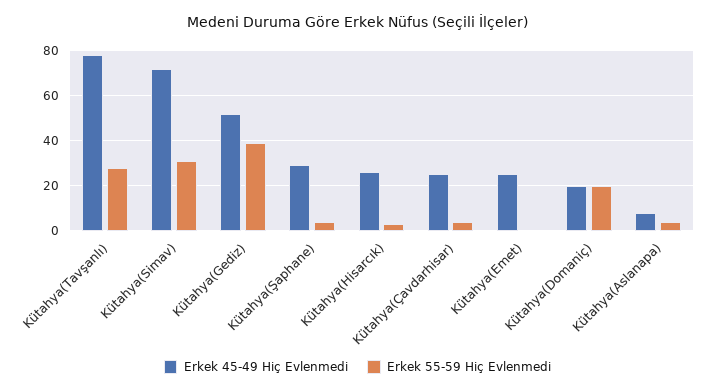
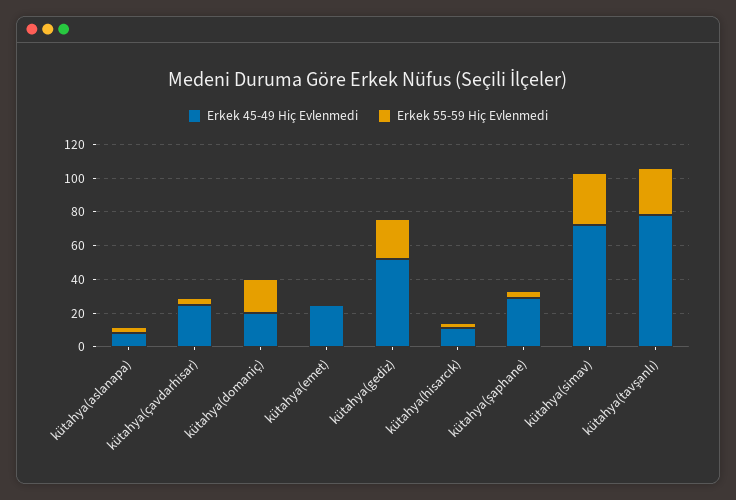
  {
    "Erkek 45-49 Hiç Evlenmedi": {
      "Kütahya(Tavşanlı)": 80,
      "Kütahya(Simav)": 70,
      "Kütahya(Gediz)": 50,
      "Kütahya(Şaphane)": 30,
-     "Kütahya(Hisarcık)": 25,
+     "Kütahya(Hisarcık)": 10,
      "Kütahya(Çavdarhisar)": 25,
      "Kütahya(Emet)": 25,
      "Kütahya(Domaniç)": 20,
      "Kütahya(Aslanapa)": 10
    },
    "Erkek 55-59 Hiç Evlenmedi": {
      "Kütahya(Tavşanlı)": 30,
      "Kütahya(Simav)": 30,
-     "Kütahya(Gediz)": 40,
+     "Kütahya(Gediz)": 25,
      "Kütahya(Şaphane)": 5,
      "Kütahya(Hisarcık)": 5,
      "Kütahya(Çavdarhisar)": 5,
      "Kütahya(Emet)": 0,
      "Kütahya(Domaniç)": 20,
      "Kütahya(Aslanapa)": 5
    }
  }

